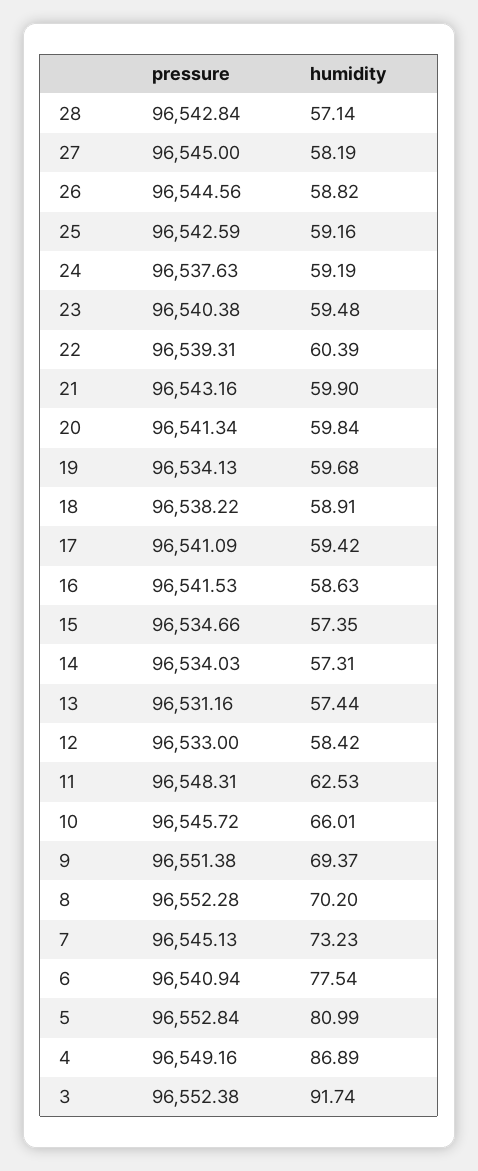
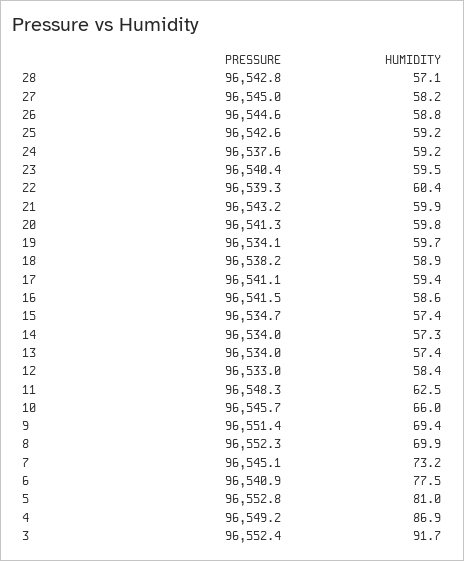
  {
    "pressure": {
      "28": 96542.84,
      "27": 96545,
      "26": 96544.56,
      "25": 96542.59,
      "24": 96537.63,
      "23": 96540.38,
      "22": 96539.31,
      "21": 96543.16,
      "20": 96541.34,
      "19": 96534.13,
      "18": 96538.22,
      "17": 96541.09,
      "16": 96541.53,
      "15": 96534.66,
      "14": 96534.03,
-     "13": 96531.16,
+     "13": 96534,
      "12": 96533,
      "11": 96548.31,
      "10": 96545.72,
      "9": 96551.38,
      "8": 96552.28,
      "7": 96545.13,
      "6": 96540.94,
      "5": 96552.84,
      "4": 96549.16,
      "3": 96552.38
    },
    "humidity": {
      "28": 57.14,
      "27": 58.19,
      "26": 58.82,
      "25": 59.16,
      "24": 59.19,
      "23": 59.48,
      "22": 60.39,
      "21": 59.9,
      "20": 59.84,
      "19": 59.68,
      "18": 58.91,
      "17": 59.42,
      "16": 58.63,
      "15": 57.35,
      "14": 57.31,
      "13": 57.44,
      "12": 58.42,
      "11": 62.53,
      "10": 66.01,
      "9": 69.37,
-     "8": 70.2,
+     "8": 69.9,
      "7": 73.23,
      "6": 77.54,
      "5": 80.99,
      "4": 86.89,
      "3": 91.74
    }
  }

